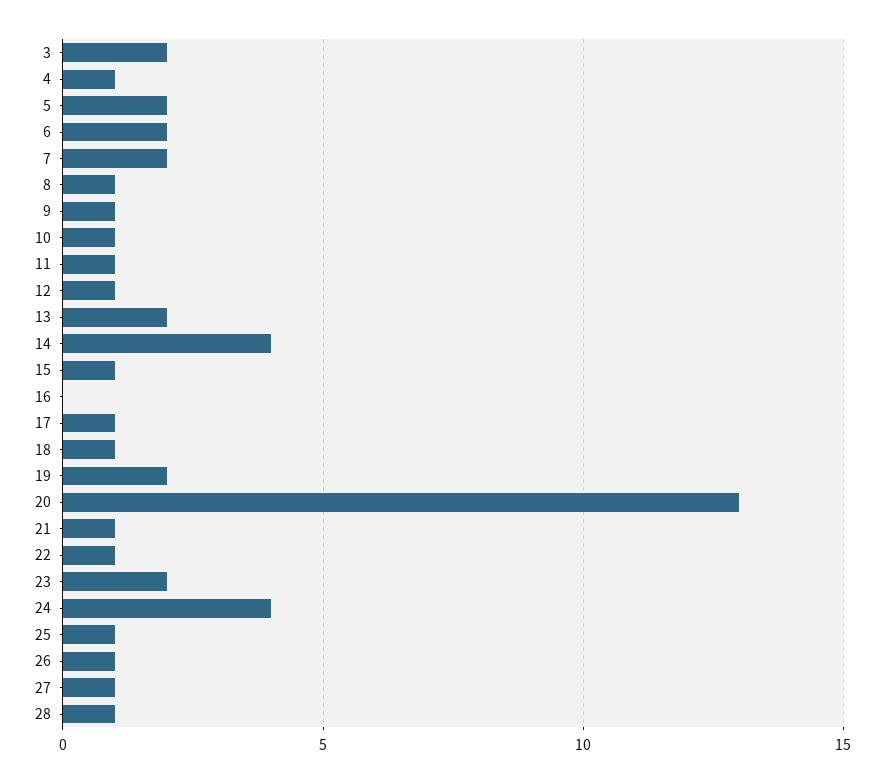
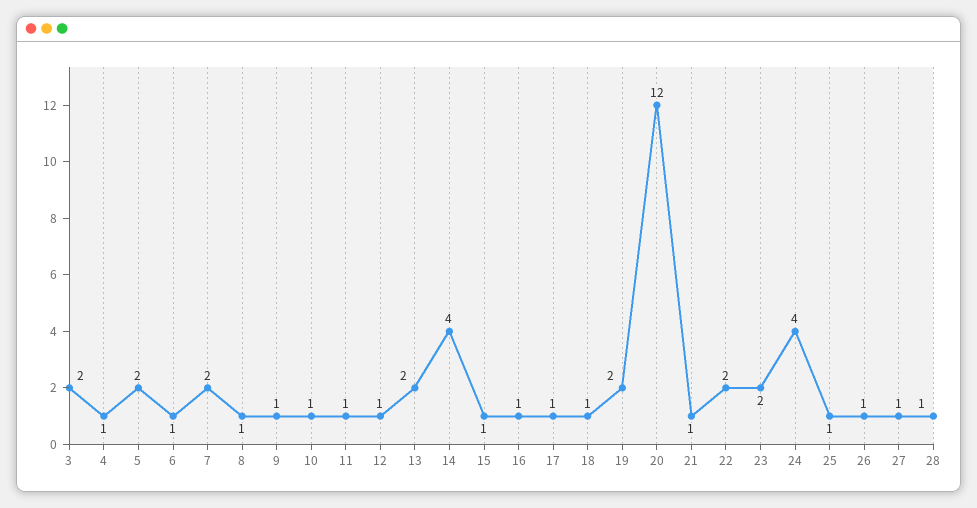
  {
    "3": 2,
    "4": 1,
    "5": 2,
-   "6": 2,
+   "6": 1,
    "7": 2,
    "8": 1,
    "9": 1,
    "10": 1,
    "11": 1,
    "12": 1,
    "13": 2,
    "14": 4,
    "15": 1,
-   "16": 0,
+   "16": 1,
    "17": 1,
    "18": 1,
    "19": 2,
-   "20": 13,
+   "20": 12,
    "21": 1,
-   "22": 1,
+   "22": 2,
    "23": 2,
    "24": 4,
    "25": 1,
    "26": 1,
    "27": 1,
    "28": 1
  }

